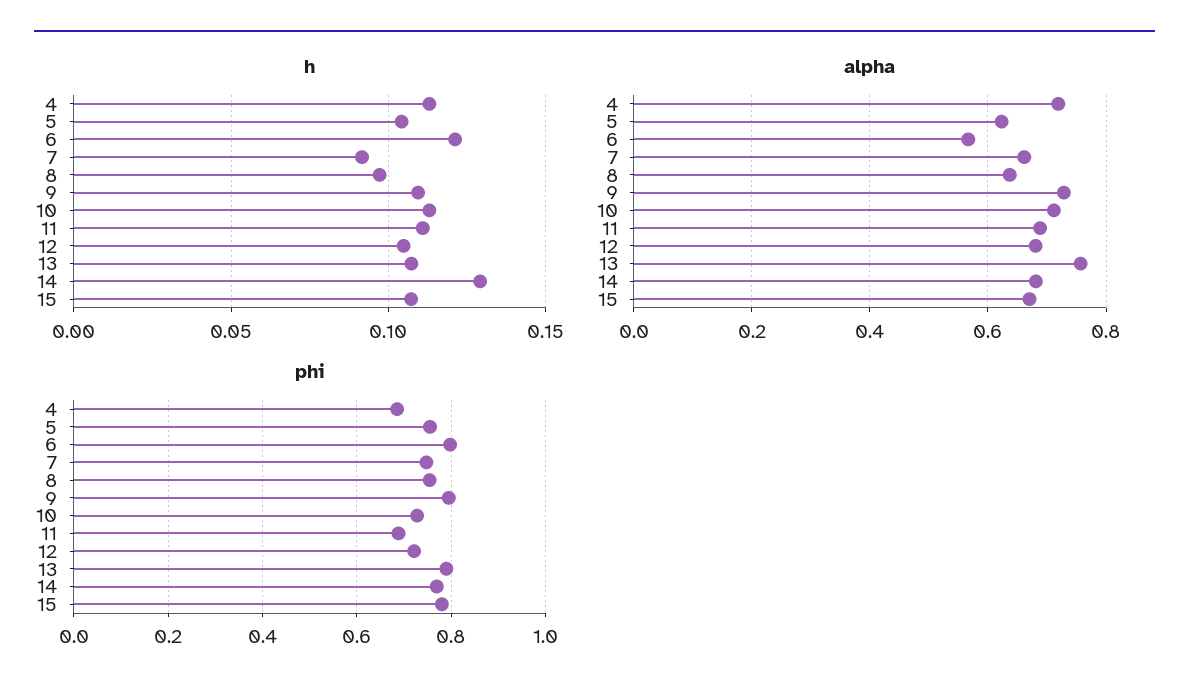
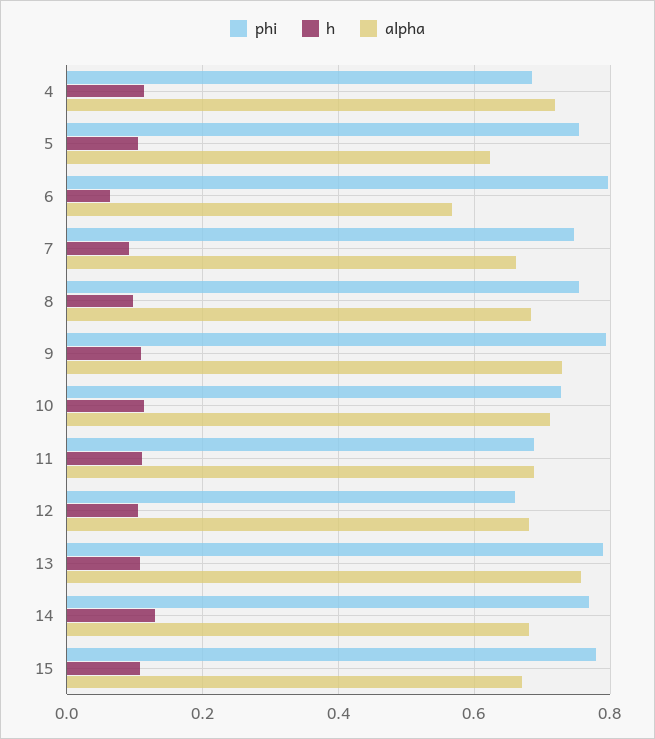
  {
    "h": {
      "4": 0.115,
      "5": 0.105,
-     "6": 0.12,
+     "6": 0.06,
      "7": 0.09,
      "8": 0.095,
      "9": 0.11,
      "10": 0.115,
      "11": 0.11,
      "12": 0.105,
      "13": 0.105,
      "14": 0.13,
      "15": 0.105
    },
    "alpha": {
      "4": 0.72,
      "5": 0.62,
      "6": 0.56,
      "7": 0.66,
-     "8": 0.64,
+     "8": 0.68,
      "9": 0.72,
      "10": 0.72,
      "11": 0.68,
      "12": 0.68,
      "13": 0.76,
      "14": 0.68,
      "15": 0.68
    },
    "phi": {
      "4": 0.68,
      "5": 0.76,
      "6": 0.8,
      "7": 0.74,
      "8": 0.76,
      "9": 0.8,
      "10": 0.72,
      "11": 0.68,
-     "12": 0.72,
+     "12": 0.66,
      "13": 0.78,
      "14": 0.76,
      "15": 0.78
    }
  }

